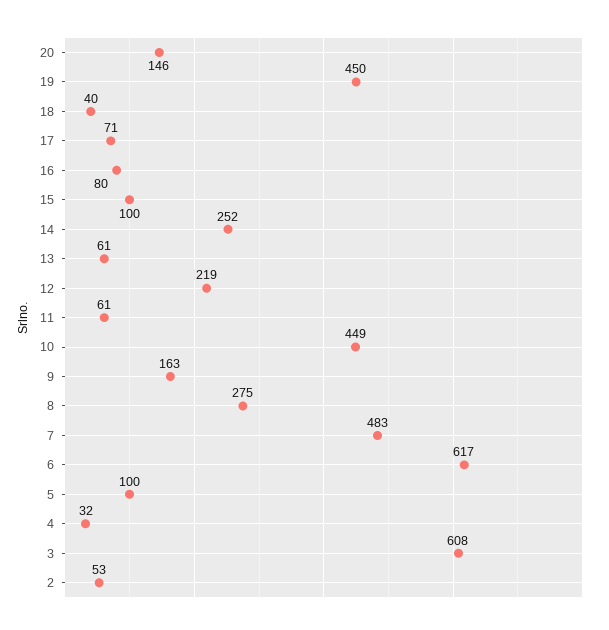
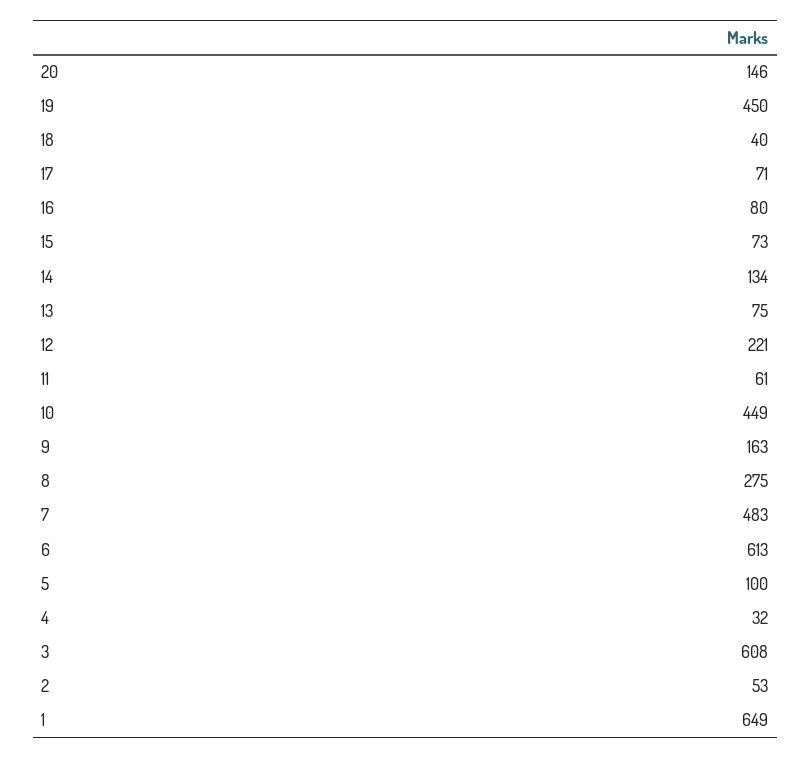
  {
    "20": 146,
    "19": 450,
    "18": 40,
    "17": 71,
    "16": 80,
-   "15": 100,
+   "15": 73,
-   "14": 252,
+   "14": 134,
-   "13": 61,
+   "13": 75,
-   "12": 219,
+   "12": 221,
    "11": 61,
    "10": 449,
    "9": 163,
    "8": 275,
    "7": 483,
-   "6": 617,
+   "6": 613,
    "5": 100,
    "4": 32,
    "3": 608,
-   "2": 53
+   "2": 53,
+   "1": 649
  }

